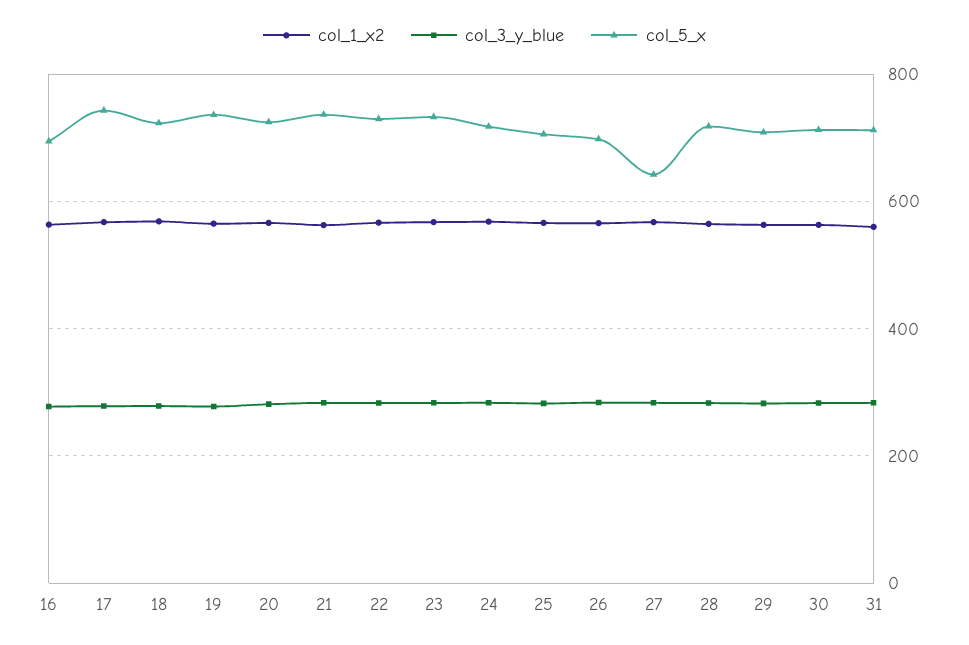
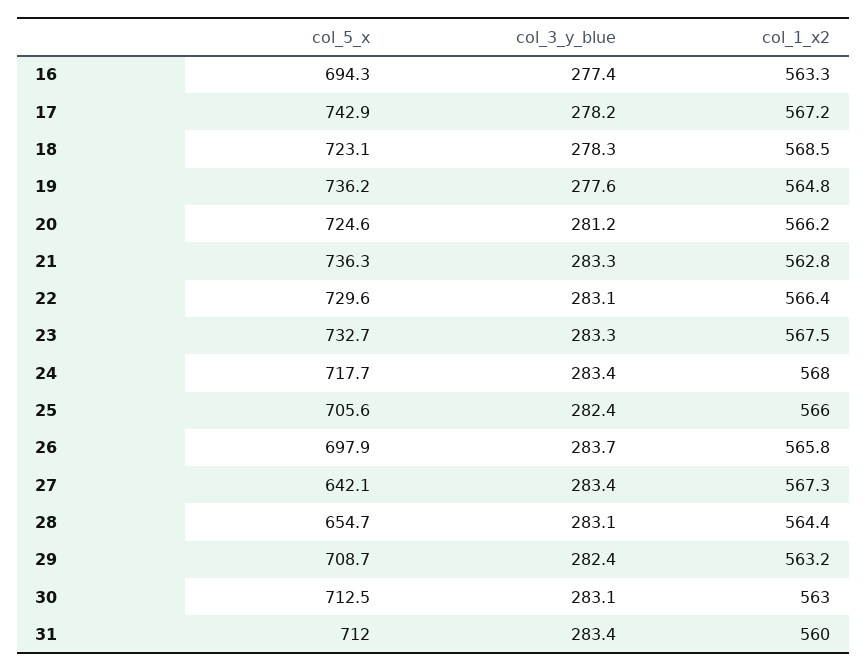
  {
    "col_1_x2": {
      "16": 563.3,
      "17": 567.2,
      "18": 568.5,
      "19": 564.8,
      "20": 566.2,
      "21": 562.8,
      "22": 566.4,
      "23": 567.5,
      "24": 568,
      "25": 566,
      "26": 565.8,
      "27": 567.3,
      "28": 564.4,
      "29": 563.2,
      "30": 563,
      "31": 560
    },
    "col_3_y_blue": {
      "16": 277.4,
      "17": 278.2,
      "18": 278.3,
      "19": 277.6,
      "20": 281.2,
      "21": 283.3,
      "22": 283.1,
      "23": 283.3,
      "24": 283.4,
      "25": 282.4,
      "26": 283.7,
      "27": 283.4,
      "28": 283.1,
      "29": 282.4,
      "30": 283.1,
      "31": 283.4
    },
    "col_5_x": {
      "16": 694.3,
      "17": 742.9,
      "18": 723.1,
      "19": 736.2,
      "20": 724.6,
      "21": 736.3,
      "22": 729.6,
      "23": 732.7,
      "24": 717.7,
      "25": 705.6,
      "26": 697.9,
      "27": 642.1,
-     "28": 720,
+     "28": 654.7,
      "29": 708.7,
      "30": 712.5,
      "31": 712
    }
  }

